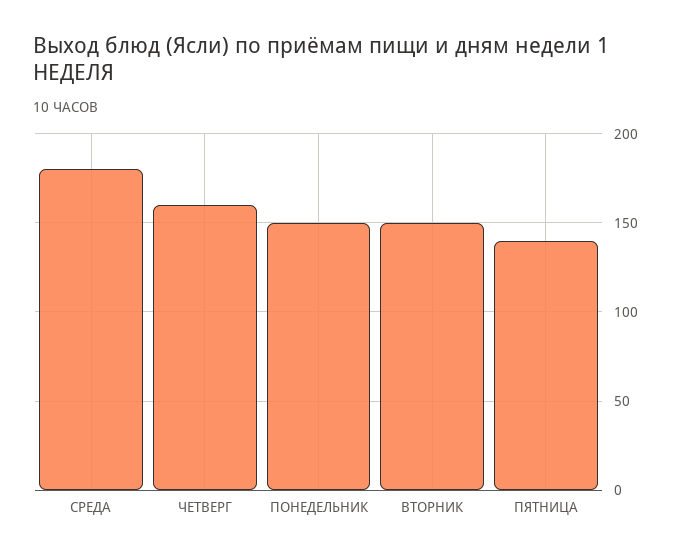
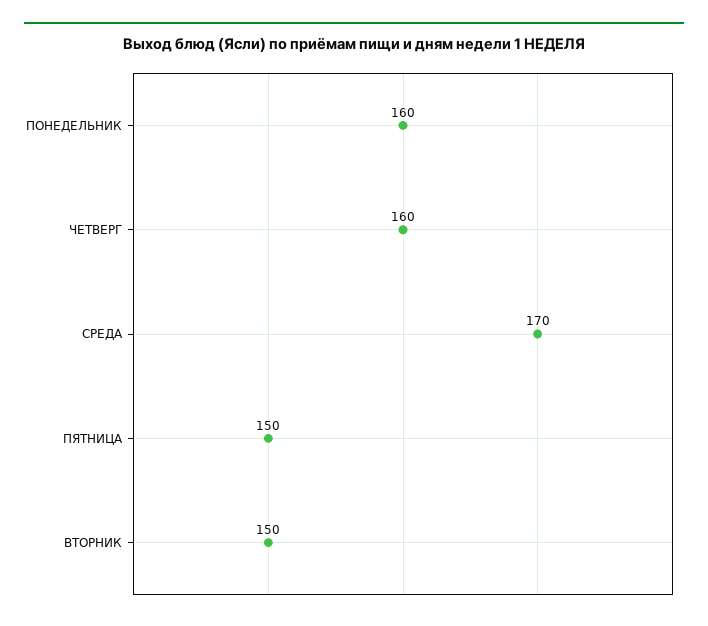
  {
-   "СРЕДА": 180,
+   "СРЕДА": 170,
    "ЧЕТВЕРГ": 160,
-   "ПОНЕДЕЛЬНИК": 150,
+   "ПОНЕДЕЛЬНИК": 160,
    "ВТОРНИК": 150,
-   "ПЯТНИЦА": 140
+   "ПЯТНИЦА": 150
  }

